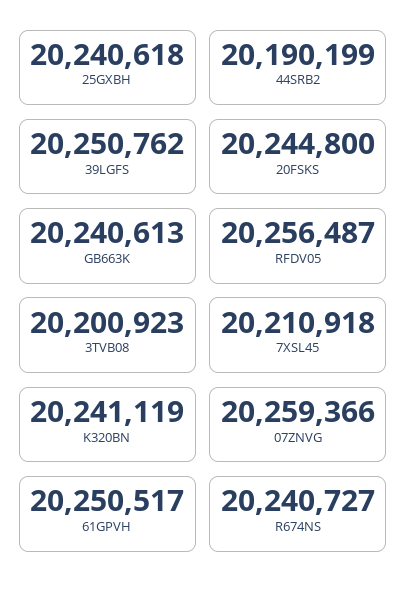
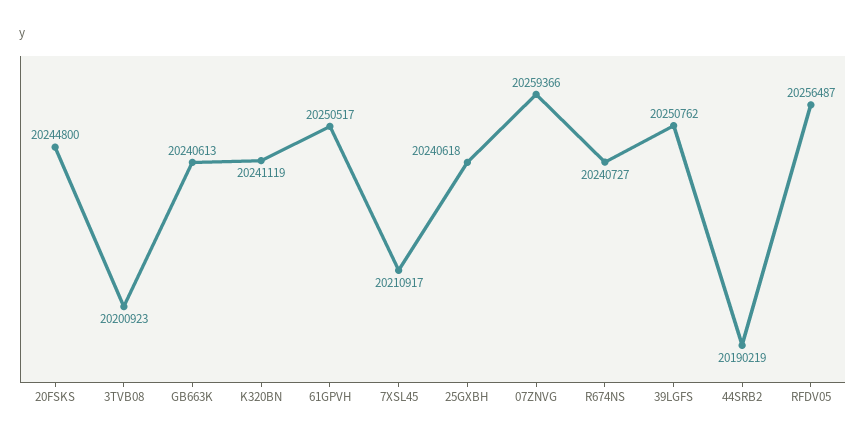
  {
    "25GXBH": 20240618,
-   "44SRB2": 20190199,
+   "44SRB2": 20190219,
    "39LGFS": 20250762,
    "20FSKS": 20244800,
    "GB663K": 20240613,
    "RFDV05": 20256487,
    "3TVB08": 20200923,
-   "7XSL45": 20210918,
+   "7XSL45": 20210917,
    "K320BN": 20241119,
    "07ZNVG": 20259366,
    "61GPVH": 20250517,
    "R674NS": 20240727
  }

